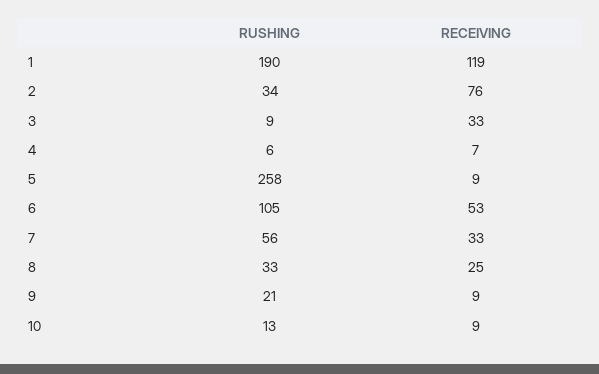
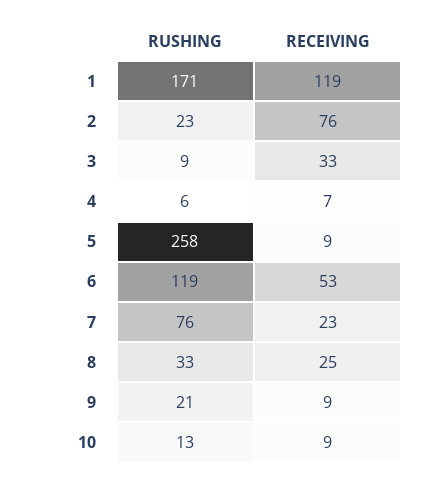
  {
    "RUSHING": {
-     "1": 190,
+     "1": 171,
-     "2": 34,
+     "2": 23,
      "3": 9,
      "4": 6,
      "5": 258,
-     "6": 105,
+     "6": 119,
-     "7": 56,
+     "7": 76,
      "8": 33,
      "9": 21,
      "10": 13
    },
    "RECEIVING": {
      "1": 119,
      "2": 76,
      "3": 33,
      "4": 7,
      "5": 9,
      "6": 53,
-     "7": 33,
+     "7": 23,
      "8": 25,
      "9": 9,
      "10": 9
    }
  }

